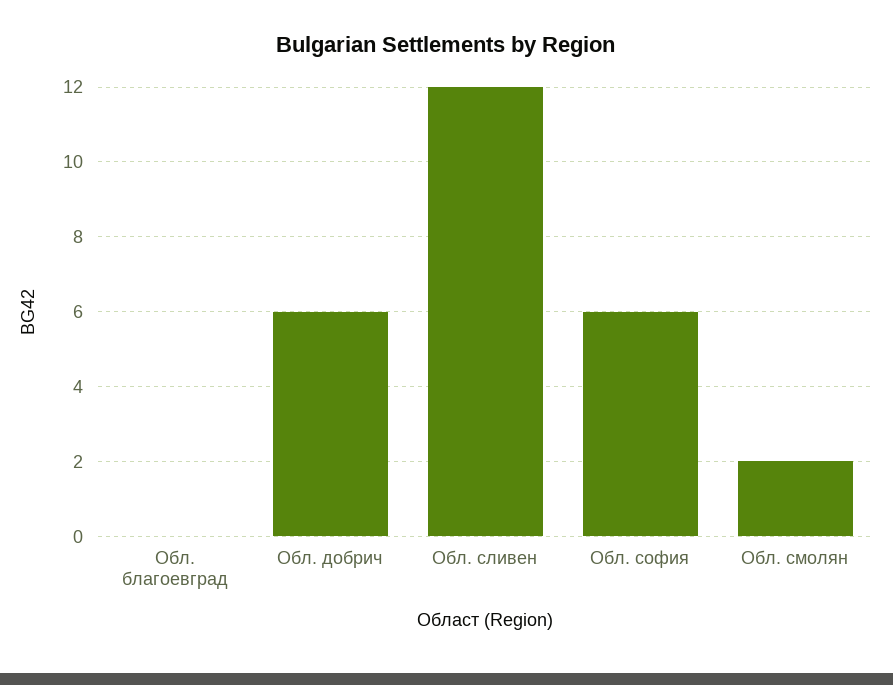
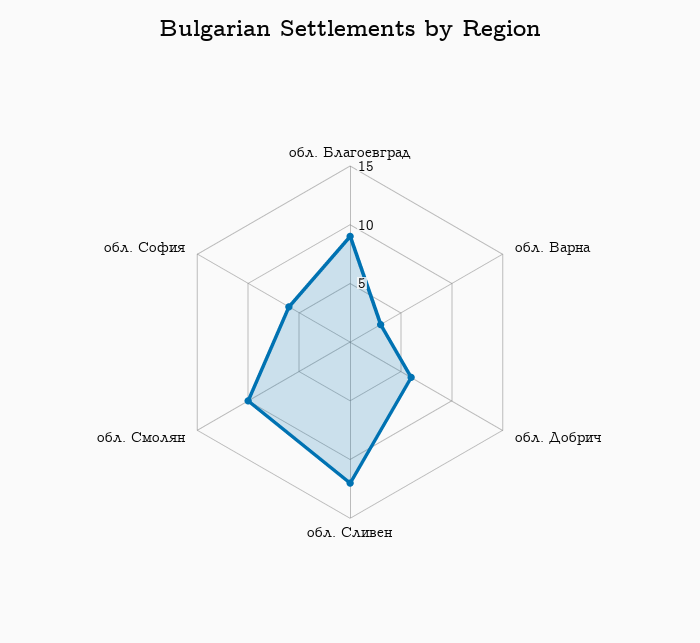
  {
-   "Обл. благоевград": 0,
+   "Обл. благоевград": 9,
    "Обл. добрич": 6,
    "Обл. сливен": 12,
    "Обл. софия": 6,
-   "Обл. смолян": 2
+   "Обл. смолян": 10,
+   "обл. Варна": 3
  }

